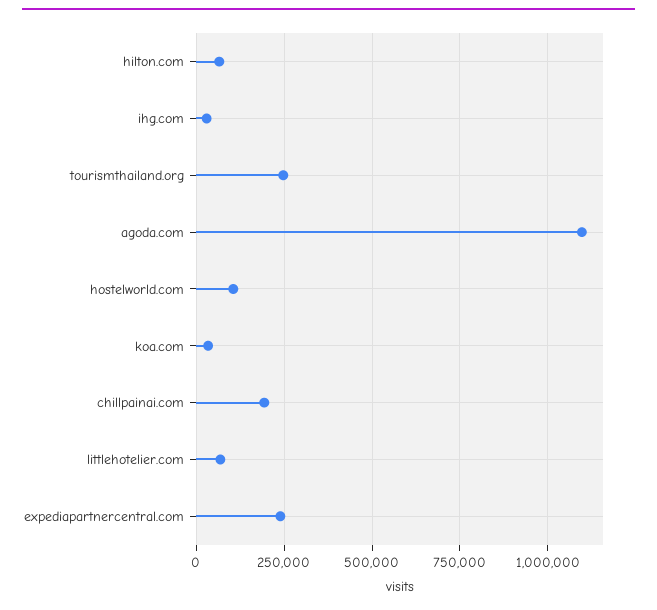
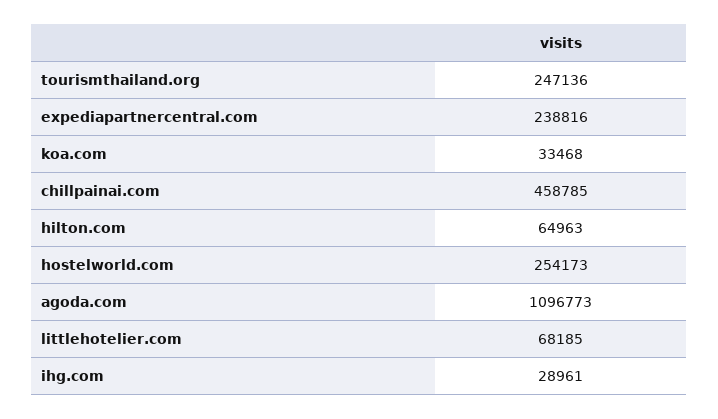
  {
    "hilton.com": 64963,
    "ihg.com": 28961,
    "tourismthailand.org": 247136,
    "agoda.com": 1096773,
-   "hostelworld.com": 100000,
+   "hostelworld.com": 254173,
    "koa.com": 33468,
-   "chillpainai.com": 200000,
+   "chillpainai.com": 458785,
    "littlehotelier.com": 68185,
    "expediapartnercentral.com": 238816
  }

